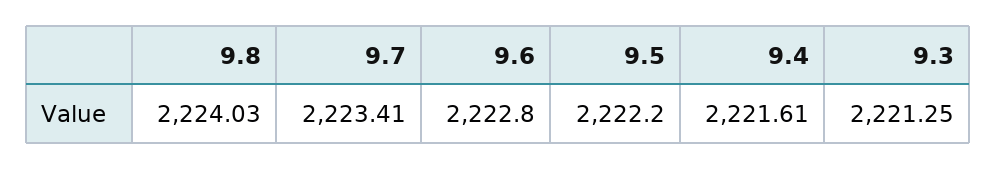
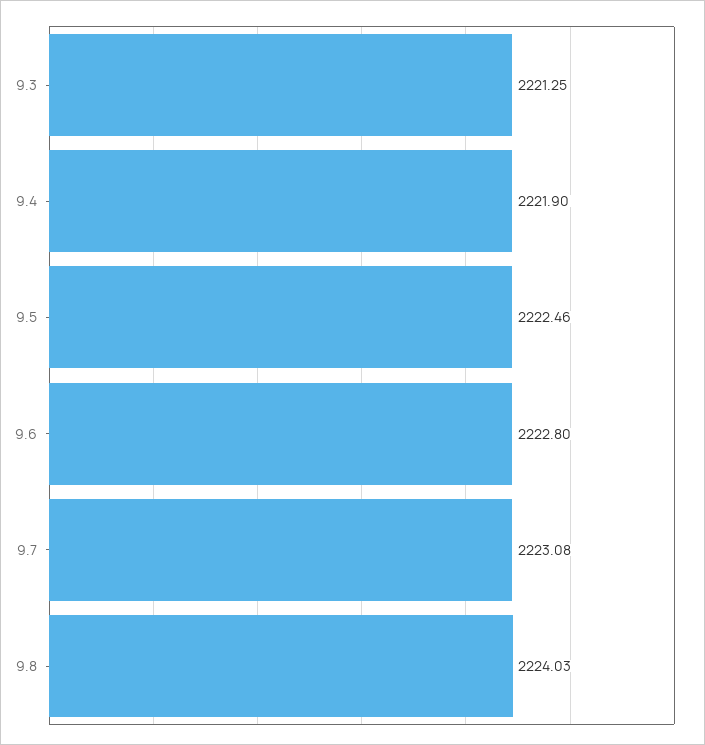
  {
    "9.8": 2224.03,
-   "9.7": 2223.41,
+   "9.7": 2223.08,
    "9.6": 2222.8,
-   "9.5": 2222.2,
+   "9.5": 2222.46,
-   "9.4": 2221.61,
+   "9.4": 2221.9,
    "9.3": 2221.25
  }

